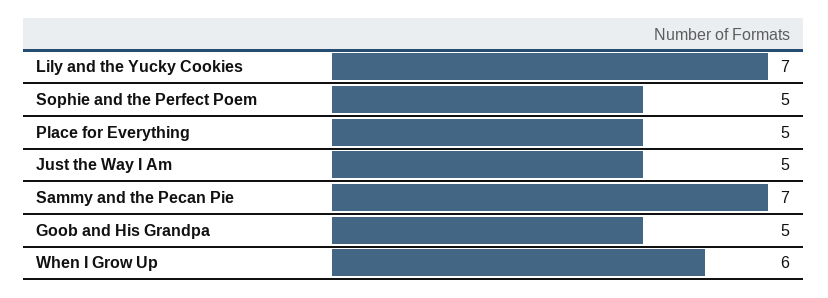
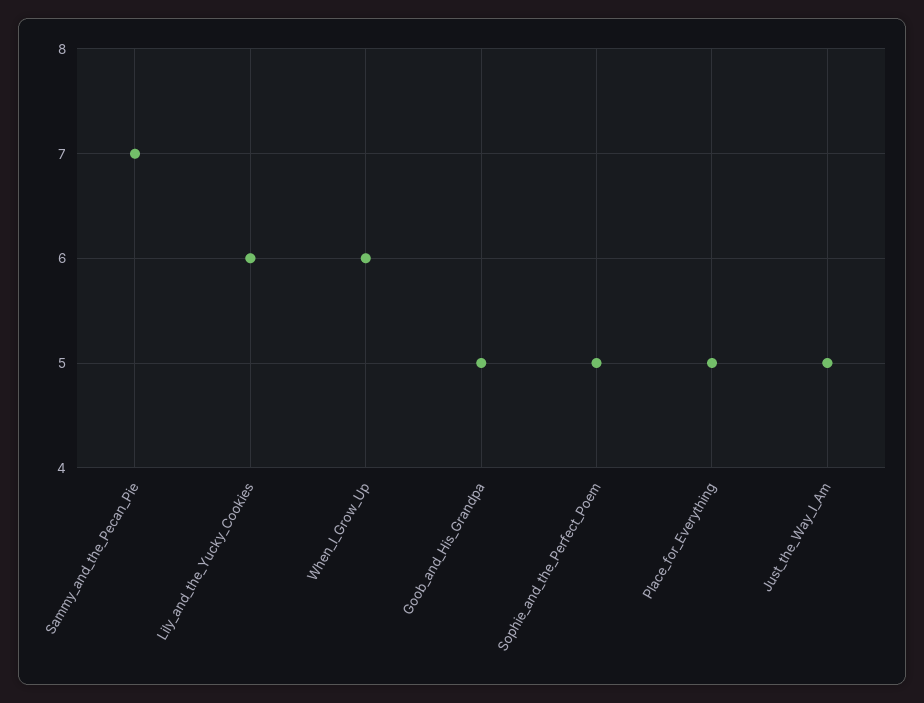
  {
-   "Lily and the Yucky Cookies": 7,
+   "Lily and the Yucky Cookies": 6,
    "Sophie and the Perfect Poem": 5,
    "Place for Everything": 5,
    "Just the Way I Am": 5,
    "Sammy and the Pecan Pie": 7,
    "Goob and His Grandpa": 5,
    "When I Grow Up": 6
  }

